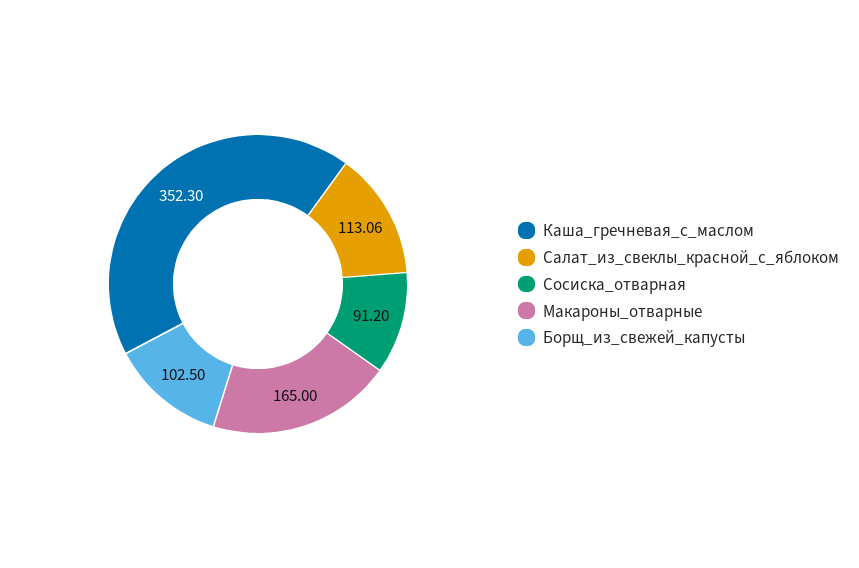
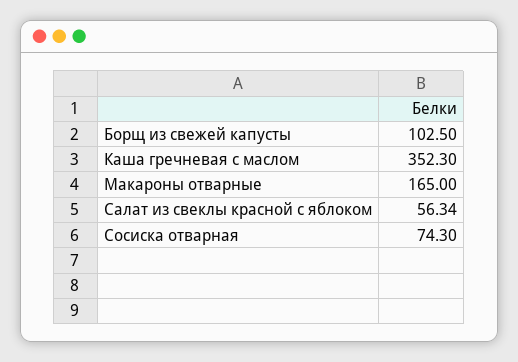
  {
    "Каша_гречневая_с_маслом": 352.3,
-   "Салат_из_свеклы_красной_c_яблоком": 113.06,
+   "Салат_из_свеклы_красной_c_яблоком": 56.34,
-   "Сосиска_отварная": 91.2,
+   "Сосиска_отварная": 74.3,
    "Макароны_отварные": 165,
    "Борщ_из_свежей_капусты": 102.5
  }

